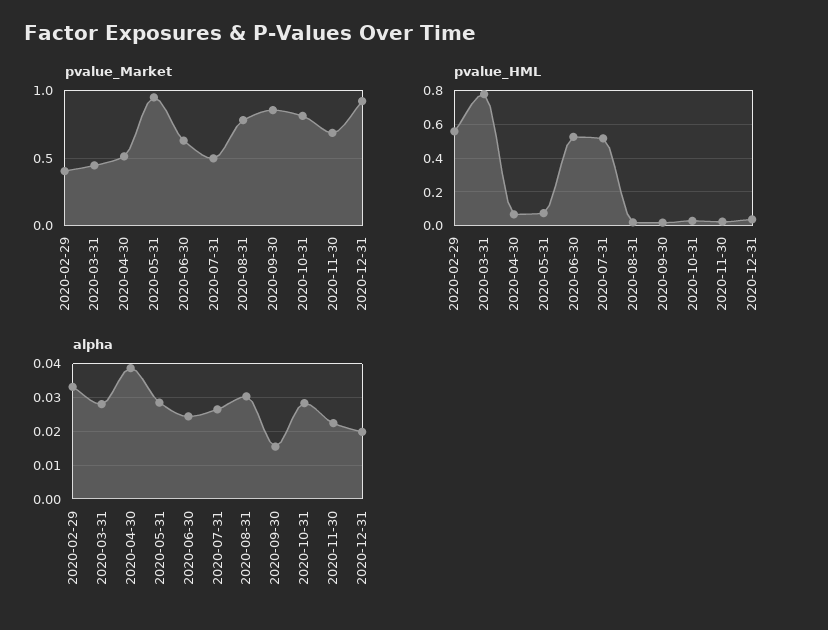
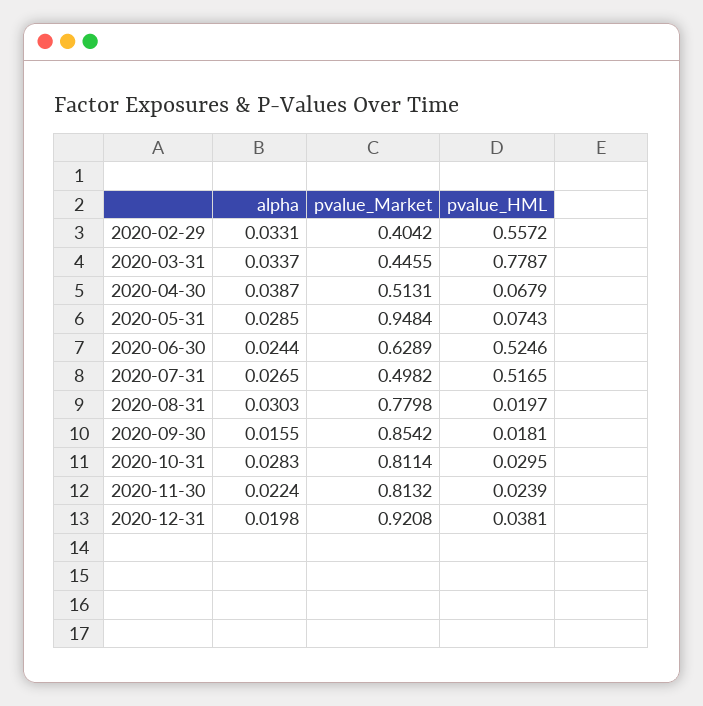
  {
    "pvalue_Market": {
      "2020-02-29": 0.4042,
      "2020-03-31": 0.4455,
      "2020-04-30": 0.5131,
      "2020-05-31": 0.9484,
      "2020-06-30": 0.6289,
      "2020-07-31": 0.4982,
      "2020-08-31": 0.7798,
      "2020-09-30": 0.8542,
      "2020-10-31": 0.8114,
-     "2020-11-30": 0.7,
+     "2020-11-30": 0.8132,
      "2020-12-31": 0.9208
    },
    "pvalue_HML": {
      "2020-02-29": 0.5572,
      "2020-03-31": 0.7787,
      "2020-04-30": 0.0679,
      "2020-05-31": 0.0743,
      "2020-06-30": 0.5246,
      "2020-07-31": 0.5165,
      "2020-08-31": 0.0197,
      "2020-09-30": 0.0181,
      "2020-10-31": 0.0295,
      "2020-11-30": 0.0239,
      "2020-12-31": 0.0381
    },
    "alpha": {
      "2020-02-29": 0.0331,
-     "2020-03-31": 0.028,
+     "2020-03-31": 0.0337,
      "2020-04-30": 0.0387,
      "2020-05-31": 0.0285,
      "2020-06-30": 0.0244,
      "2020-07-31": 0.0265,
      "2020-08-31": 0.0303,
      "2020-09-30": 0.0155,
      "2020-10-31": 0.0283,
      "2020-11-30": 0.0224,
      "2020-12-31": 0.0198
    }
  }

